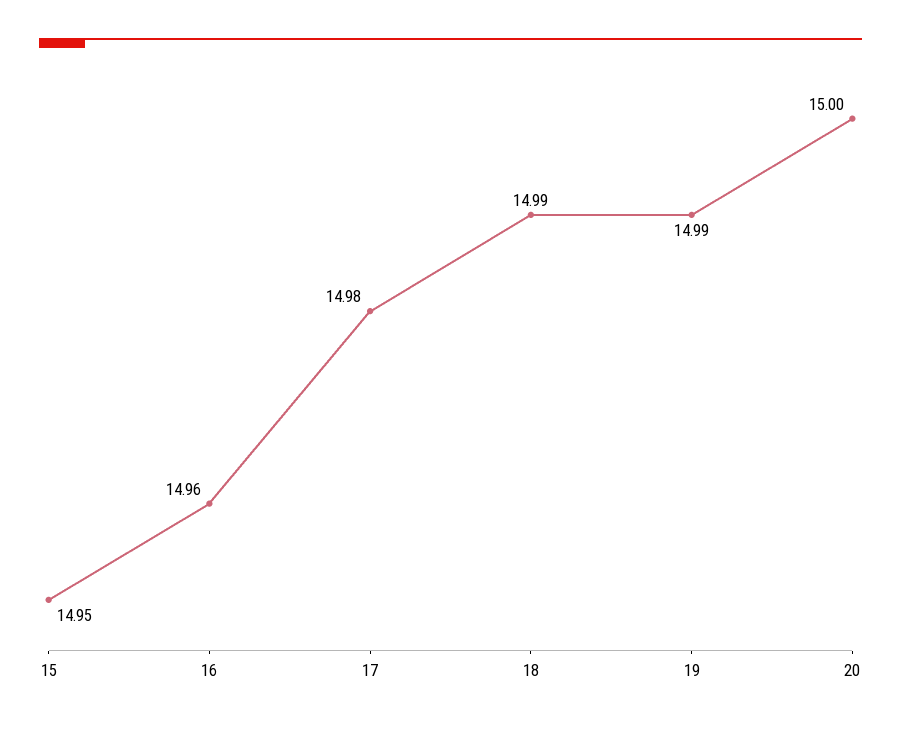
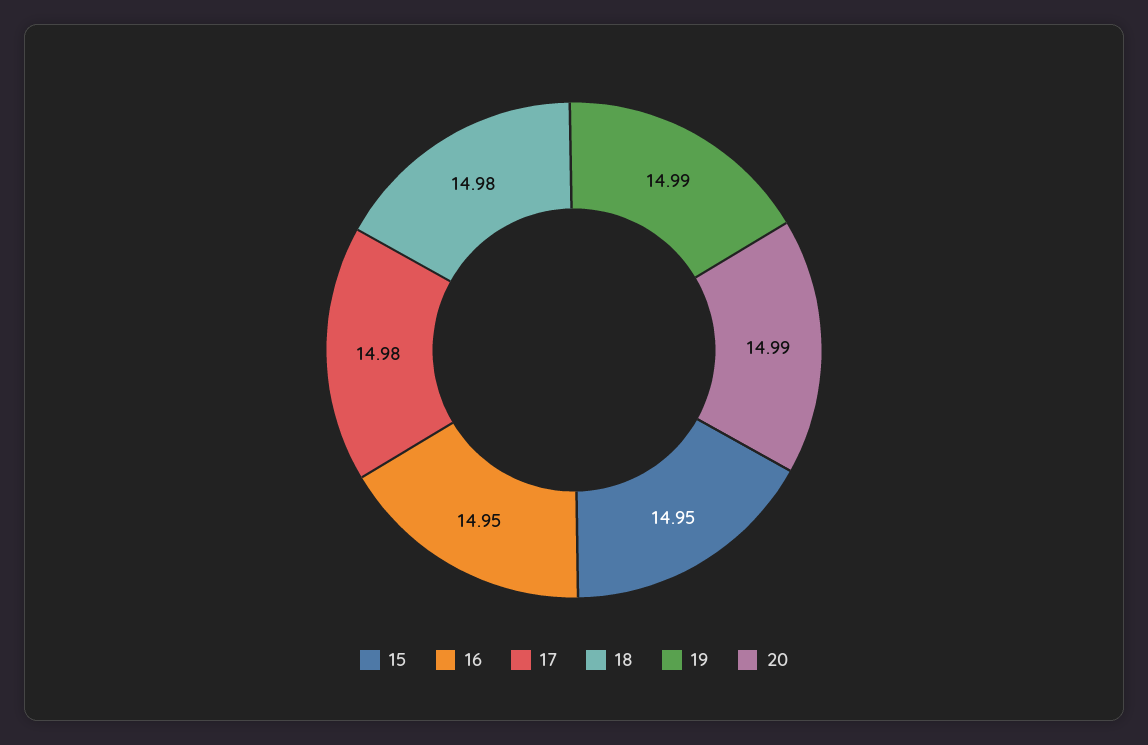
  {
    "15": 14.95,
-   "16": 14.96,
+   "16": 14.95,
    "17": 14.98,
-   "18": 14.99,
+   "18": 14.98,
    "19": 14.99,
-   "20": 15
+   "20": 14.99
  }

